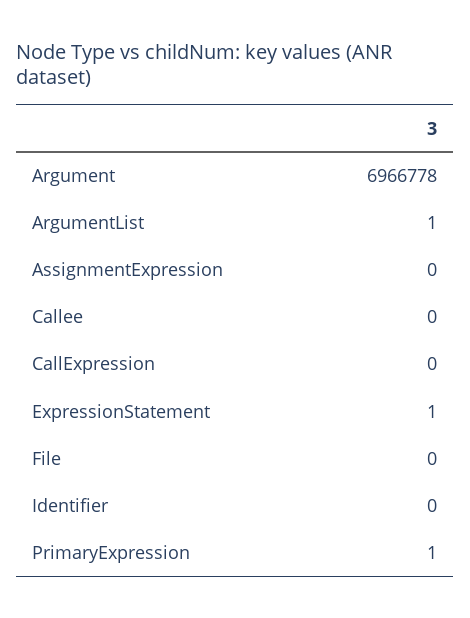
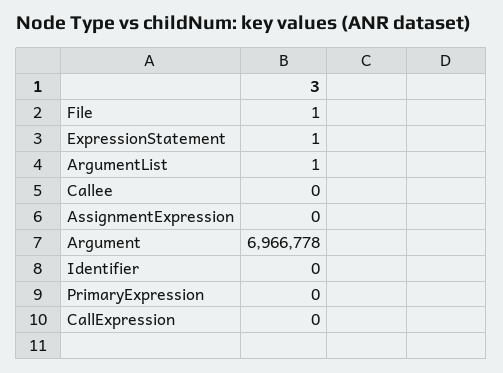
  {
    "Argument": 6966778,
    "ArgumentList": 1,
    "AssignmentExpression": 0,
    "Callee": 0,
    "CallExpression": 0,
    "ExpressionStatement": 1,
-   "File": 0,
+   "File": 1,
    "Identifier": 0,
-   "PrimaryExpression": 1
+   "PrimaryExpression": 0
  }

